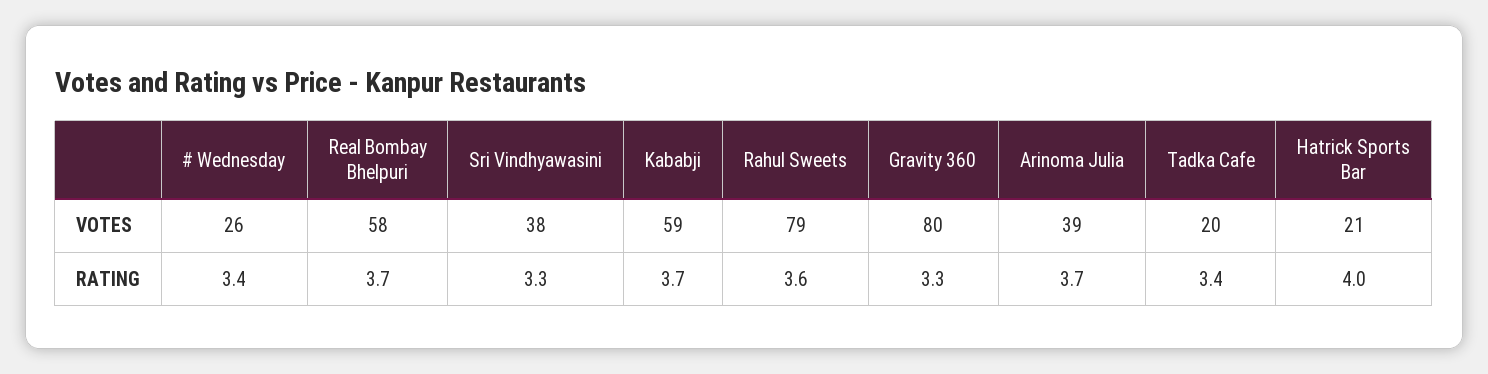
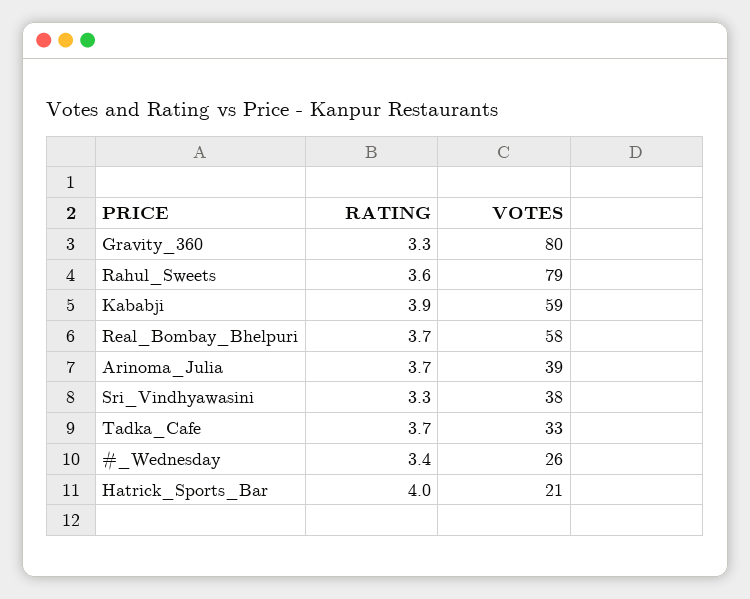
  {
    "# Wednesday": {
      "VOTES": 26,
      "RATING": 3.4
    },
    "Real Bombay Bhelpuri": {
      "VOTES": 58,
      "RATING": 3.7
    },
    "Sri Vindhyawasini": {
      "VOTES": 38,
      "RATING": 3.3
    },
    "Kababji": {
      "VOTES": 59,
-     "RATING": 3.7
+     "RATING": 3.9
    },
    "Rahul Sweets": {
      "VOTES": 79,
      "RATING": 3.6
    },
    "Gravity 360": {
      "VOTES": 80,
      "RATING": 3.3
    },
    "Arinoma Julia": {
      "VOTES": 39,
      "RATING": 3.7
    },
    "Tadka Cafe": {
-     "VOTES": 20,
+     "VOTES": 33,
-     "RATING": 3.4
+     "RATING": 3.7
    },
    "Hatrick Sports Bar": {
      "VOTES": 21,
      "RATING": 4
    }
  }

